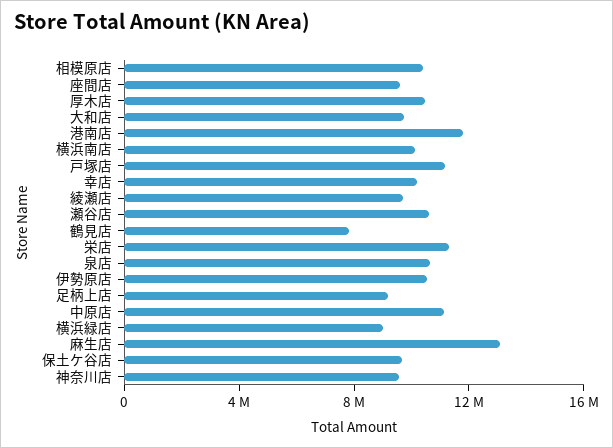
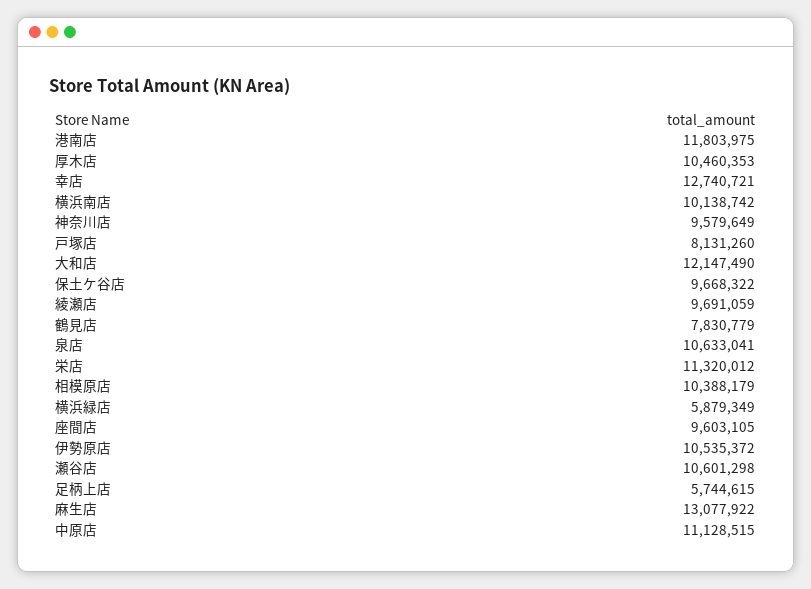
  {
    "相模原店": 10388179,
    "座間店": 9603105,
    "厚木店": 10460353,
-   "大和店": 10000000,
+   "大和店": 12147490,
    "港南店": 11803975,
    "横浜南店": 10138742,
-   "戸塚店": 11000000,
+   "戸塚店": 8131260,
-   "幸店": 10000000,
+   "幸店": 12740721,
    "綾瀬店": 9691059,
    "瀬谷店": 10601298,
    "鶴見店": 7830779,
    "栄店": 11320012,
    "泉店": 10633041,
    "伊勢原店": 10535372,
-   "足柄上店": 9000000,
+   "足柄上店": 5744615,
    "中原店": 11128515,
-   "横浜緑店": 9000000,
+   "横浜緑店": 5879349,
    "麻生店": 13077922,
    "保土ケ谷店": 9668322,
    "神奈川店": 9579649
  }

